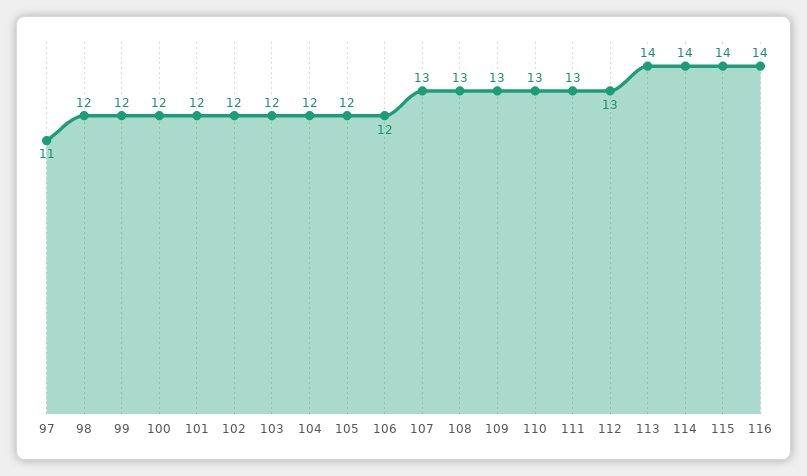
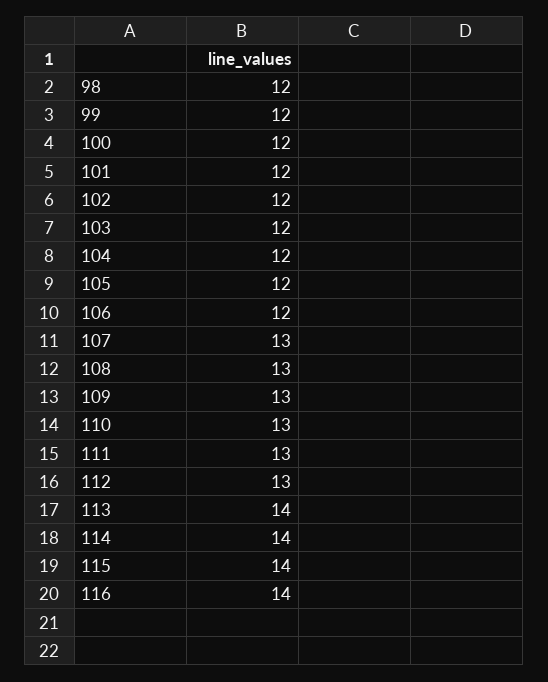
  {
-   "97": 11,
    "98": 12,
    "99": 12,
    "100": 12,
    "101": 12,
    "102": 12,
    "103": 12,
    "104": 12,
    "105": 12,
    "106": 12,
    "107": 13,
    "108": 13,
    "109": 13,
    "110": 13,
    "111": 13,
    "112": 13,
    "113": 14,
    "114": 14,
    "115": 14,
    "116": 14
  }

